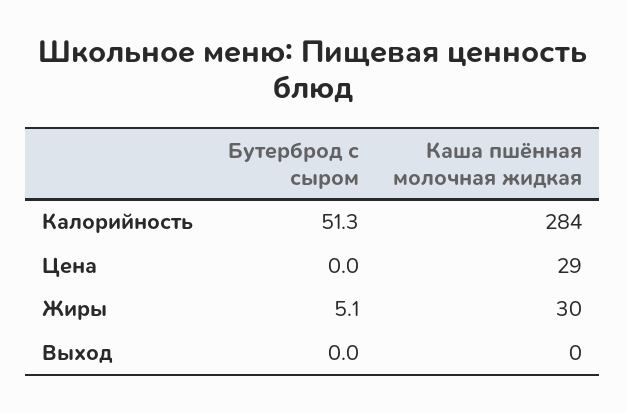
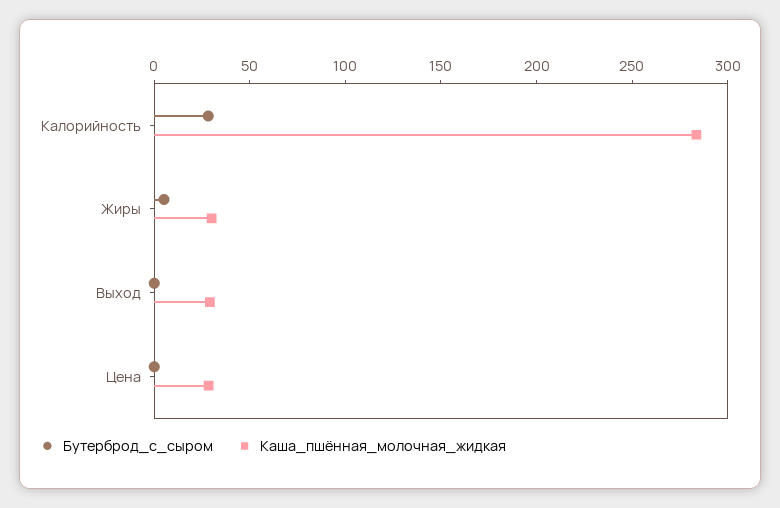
  {
    "Бутерброд с сыром": {
-     "Калорийность": 51.3,
+     "Калорийность": 30,
      "Цена": 0,
      "Жиры": 5.1,
      "Выход": 0
    },
    "Каша пшённая молочная жидкая": {
      "Калорийность": 284,
      "Цена": 29,
      "Жиры": 30,
-     "Выход": 0
+     "Выход": 30
    }
  }

